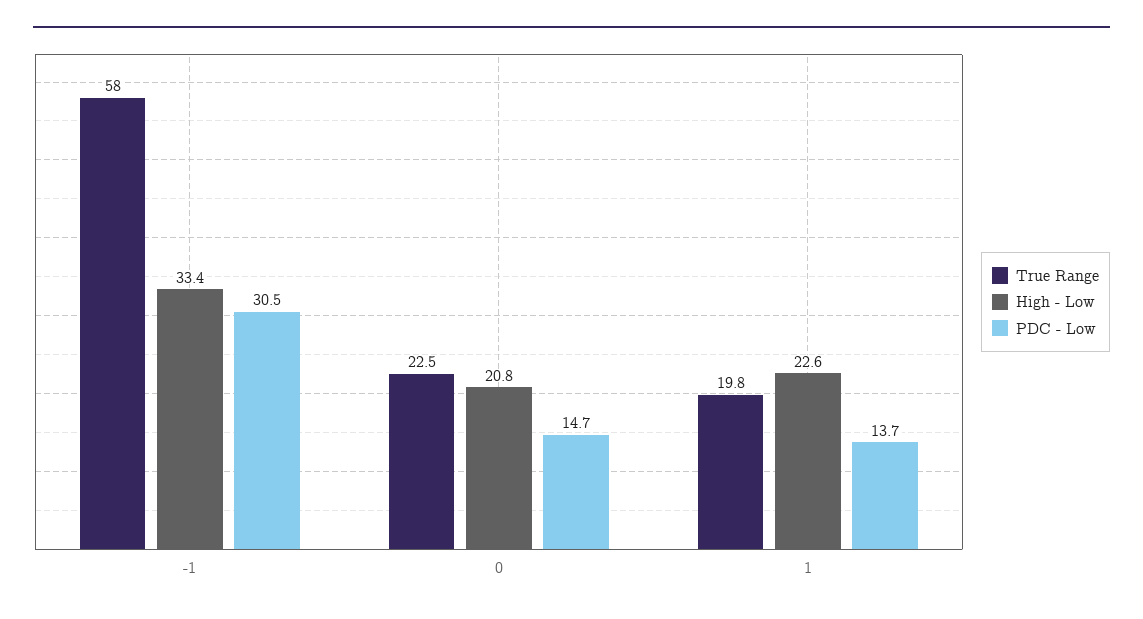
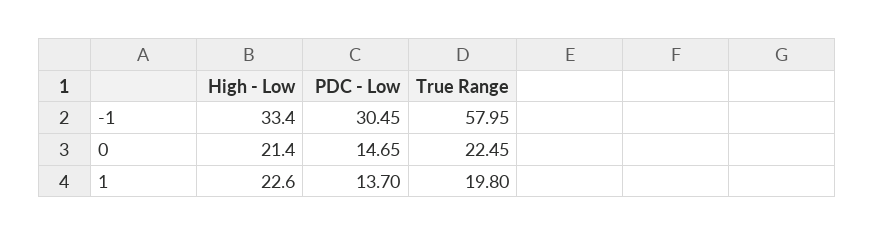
  {
    "True Range": {
      "-1": 57.95,
      "0": 22.45,
      "1": 19.8
    },
    "High - Low": {
      "-1": 33.4,
-     "0": 20.8,
+     "0": 21.4,
      "1": 22.6
    },
    "PDC - Low": {
      "-1": 30.45,
      "0": 14.65,
      "1": 13.7
    }
  }

